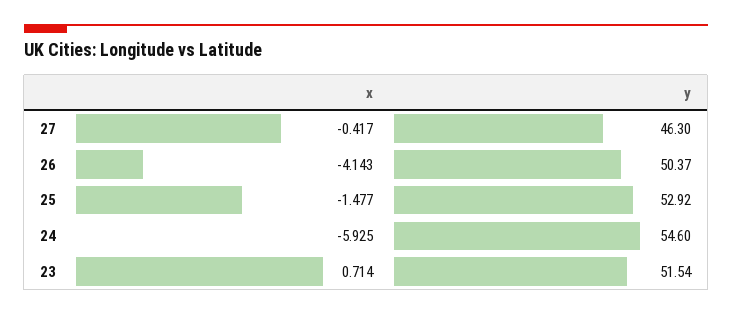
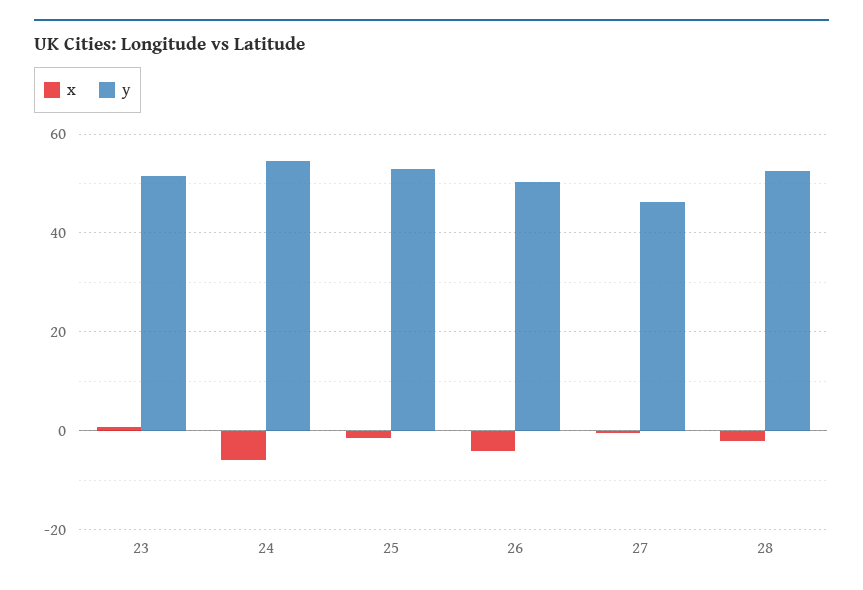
  {
    "x": {
      "27": -0.417,
      "26": -4.143,
      "25": -1.477,
      "24": -5.925,
-     "23": 0.714
+     "23": 0.714,
+     "28": -2
    },
    "y": {
      "27": 46.3,
      "26": 50.37,
      "25": 52.92,
      "24": 54.6,
-     "23": 51.54
+     "23": 51.54,
+     "28": 52
    }
  }

